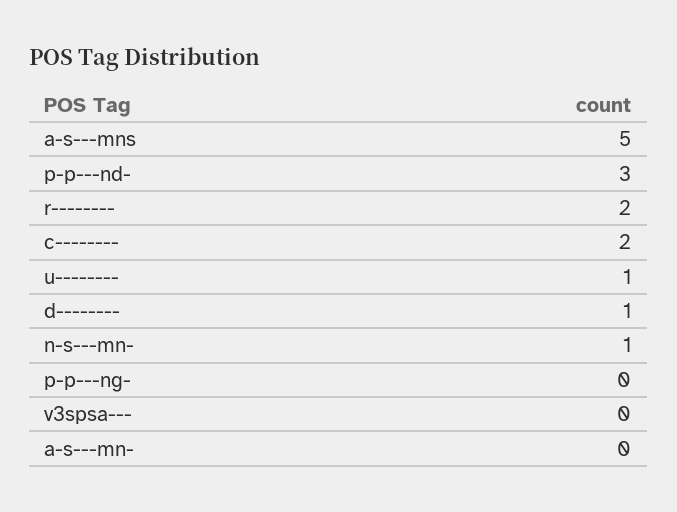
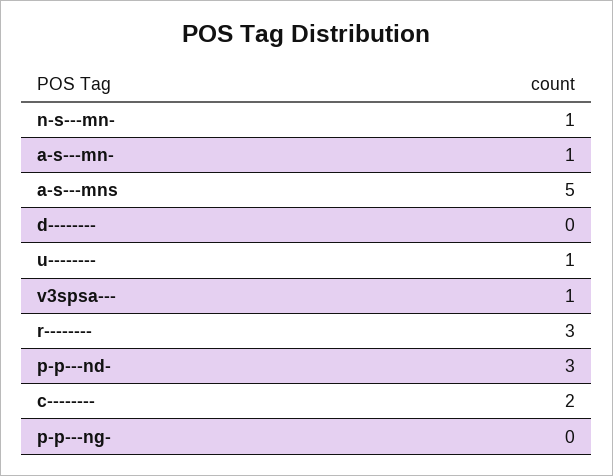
  {
    "a-s---mns": 5,
    "p-p---nd-": 3,
-   "r--------": 2,
+   "r--------": 3,
    "c--------": 2,
    "u--------": 1,
-   "d--------": 1,
+   "d--------": 0,
    "n-s---mn-": 1,
    "p-p---ng-": 0,
-   "v3spsa---": 0,
+   "v3spsa---": 1,
-   "a-s---mn-": 0
+   "a-s---mn-": 1
  }

